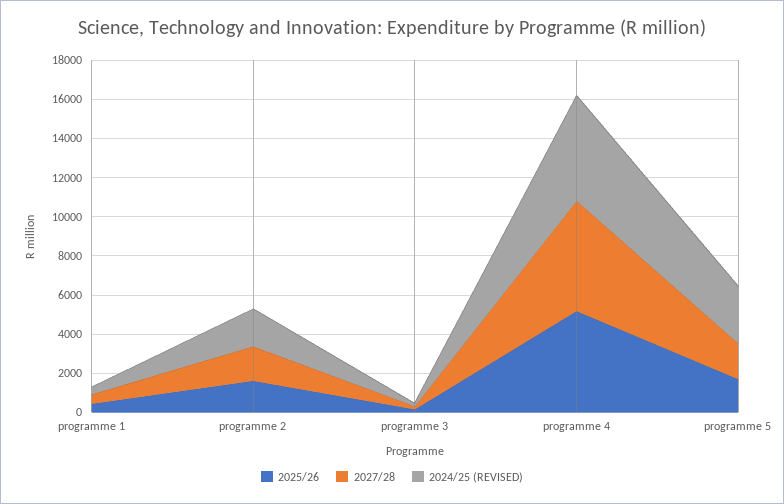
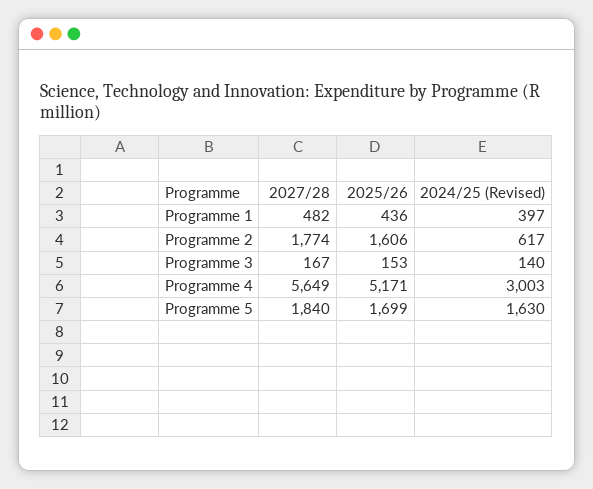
  {
    "2025/26": {
      "programme 1": 436,
      "programme 2": 1606,
      "programme 3": 153,
      "programme 4": 5171,
      "programme 5": 1699
    },
    "2027/28": {
      "programme 1": 482,
      "programme 2": 1774,
      "programme 3": 167,
      "programme 4": 5649,
      "programme 5": 1840
    },
    "2024/25 (REVISED)": {
      "programme 1": 397,
-     "programme 2": 2000,
+     "programme 2": 617,
      "programme 3": 140,
-     "programme 4": 5500,
+     "programme 4": 3003,
-     "programme 5": 3000
+     "programme 5": 1630
    }
  }

